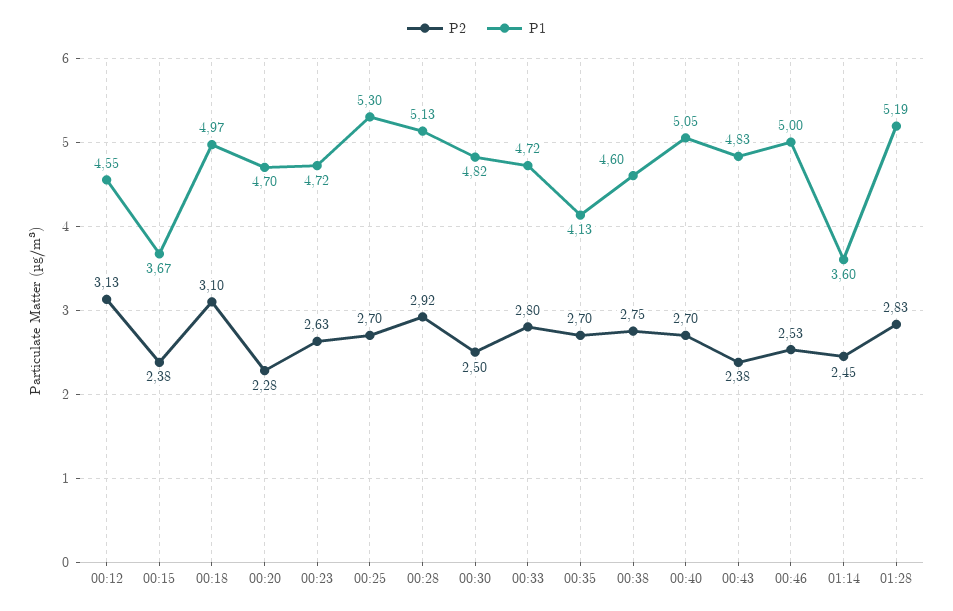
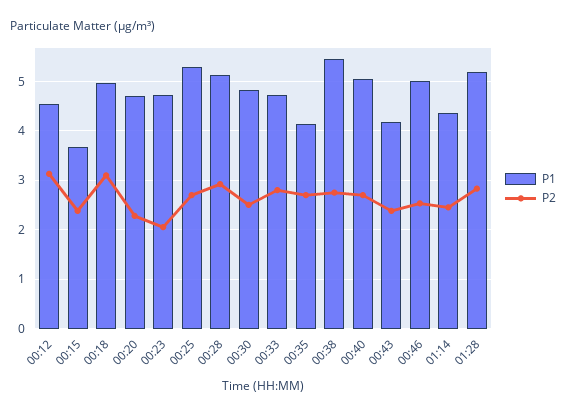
  {
    "P2": {
      "00:12": 3.13,
      "00:15": 2.38,
      "00:18": 3.1,
      "00:20": 2.28,
-     "00:23": 2.63,
+     "00:23": 2,
      "00:25": 2.7,
      "00:28": 2.92,
      "00:30": 2.5,
      "00:33": 2.8,
      "00:35": 2.7,
      "00:38": 2.75,
      "00:40": 2.7,
      "00:43": 2.38,
      "00:46": 2.53,
      "01:14": 2.45,
      "01:28": 2.83
    },
    "P1": {
      "00:12": 4.55,
      "00:15": 3.67,
      "00:18": 4.97,
      "00:20": 4.7,
      "00:23": 4.72,
      "00:25": 5.3,
      "00:28": 5.13,
      "00:30": 4.82,
      "00:33": 4.72,
      "00:35": 4.13,
-     "00:38": 4.6,
+     "00:38": 5.4,
      "00:40": 5.05,
-     "00:43": 4.83,
+     "00:43": 4.2,
      "00:46": 5,
-     "01:14": 3.6,
+     "01:14": 4.4,
      "01:28": 5.19
    }
  }

